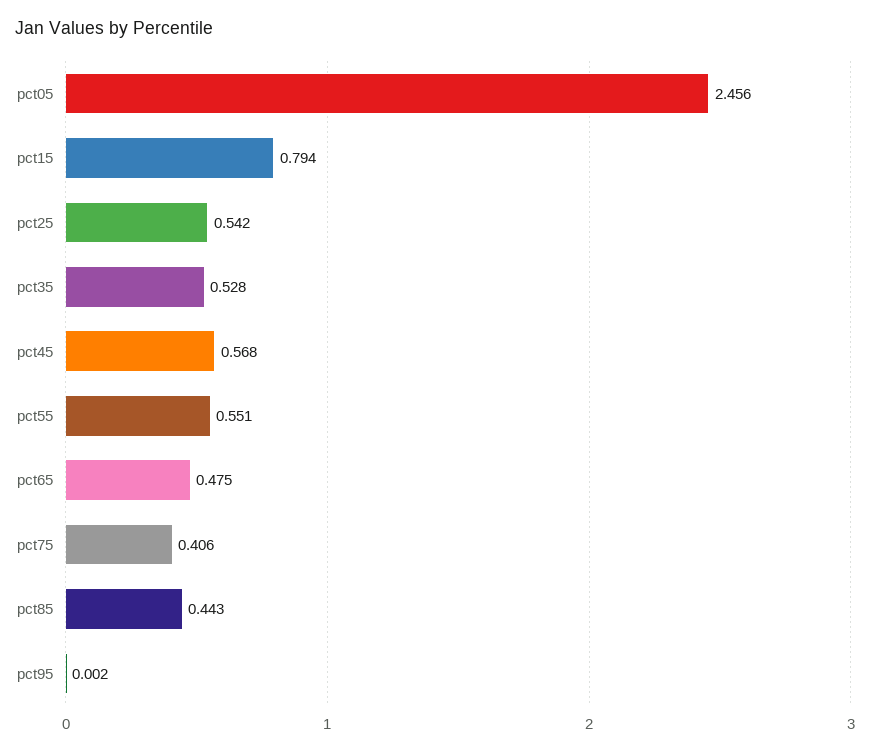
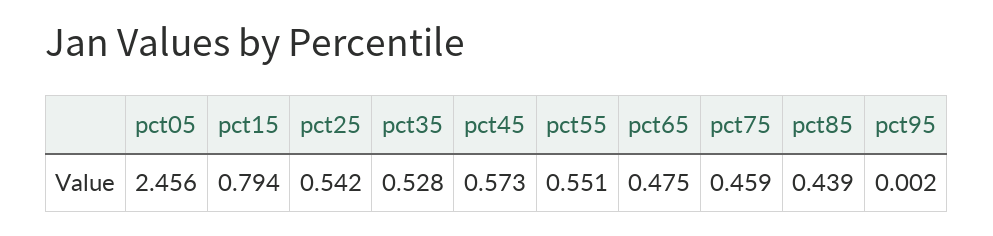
  {
    "pct05": 2.456,
    "pct15": 0.794,
    "pct25": 0.542,
    "pct35": 0.528,
-   "pct45": 0.568,
+   "pct45": 0.573,
    "pct55": 0.551,
    "pct65": 0.475,
-   "pct75": 0.406,
+   "pct75": 0.459,
-   "pct85": 0.443,
+   "pct85": 0.439,
    "pct95": 0.002
  }

